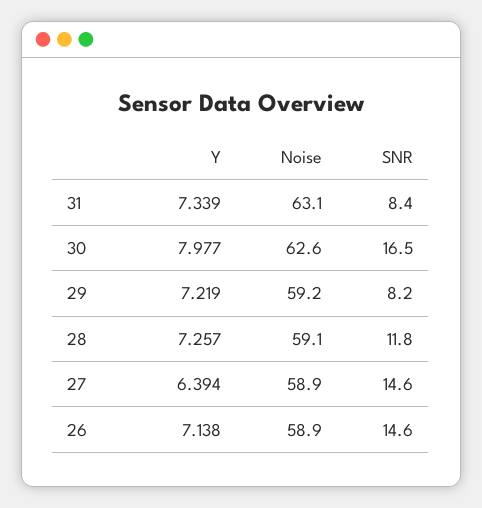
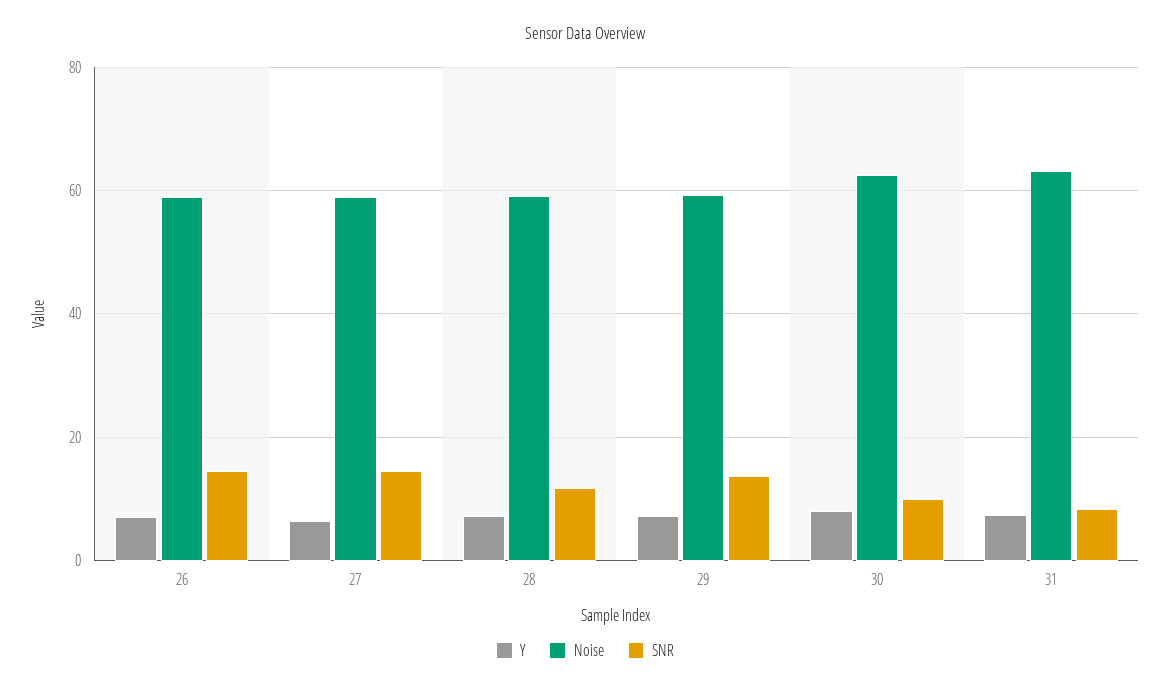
  {
    "Y": {
      "31": 7.339,
      "30": 7.977,
      "29": 7.219,
      "28": 7.257,
      "27": 6.394,
      "26": 7.138
    },
    "Noise": {
      "31": 63.1,
      "30": 62.6,
      "29": 59.2,
      "28": 59.1,
      "27": 58.9,
      "26": 58.9
    },
    "SNR": {
      "31": 8.4,
-     "30": 16.5,
+     "30": 10,
-     "29": 8.2,
+     "29": 14,
      "28": 11.8,
      "27": 14.6,
      "26": 14.6
    }
  }

